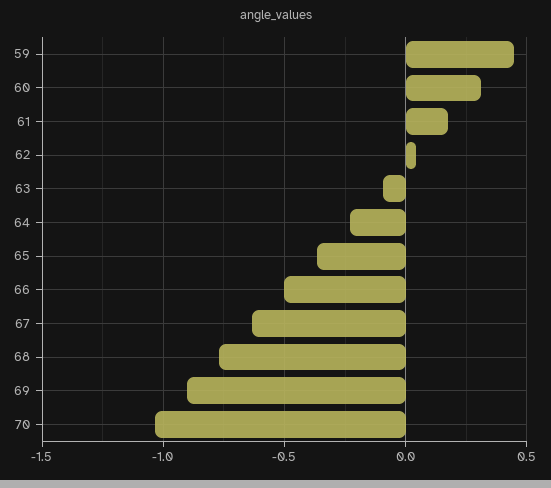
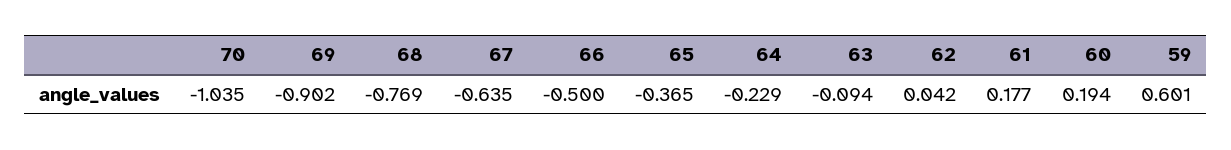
  {
-   "59": 0.45,
+   "59": 0.601,
-   "60": 0.3,
+   "60": 0.194,
    "61": 0.177,
    "62": 0.042,
    "63": -0.094,
    "64": -0.229,
    "65": -0.365,
    "66": -0.5,
    "67": -0.635,
    "68": -0.769,
    "69": -0.902,
    "70": -1.035
  }

